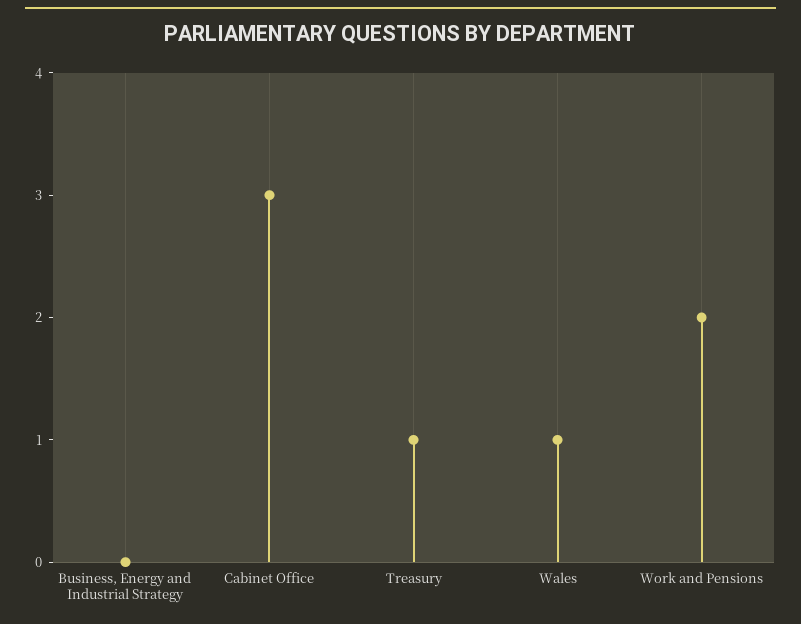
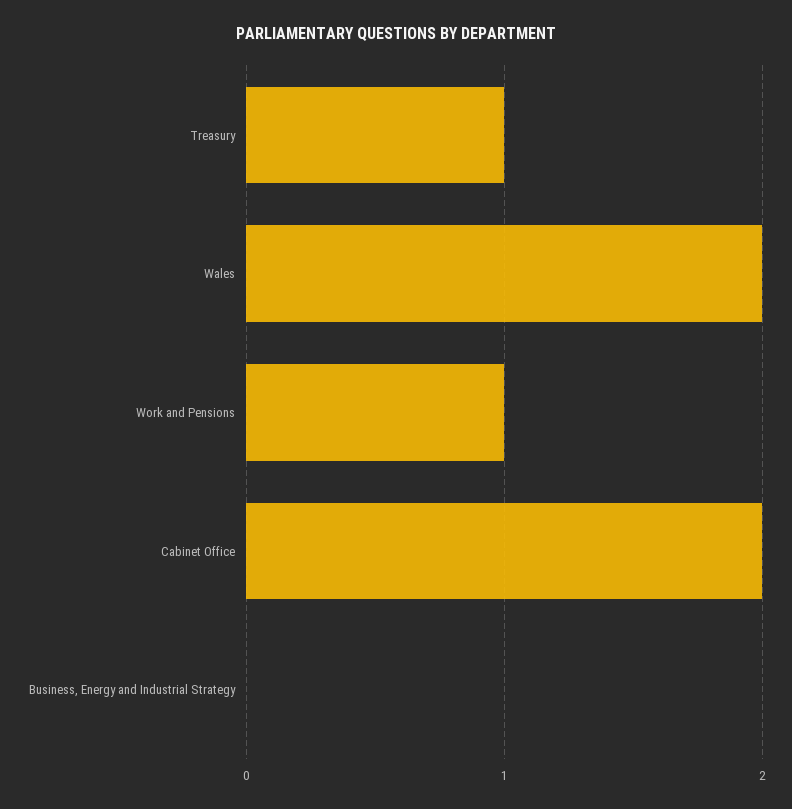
  {
    "Business, Energy and Industrial Strategy": 0,
-   "Cabinet Office": 3,
+   "Cabinet Office": 2,
    "Treasury": 1,
-   "Wales": 1,
+   "Wales": 2,
-   "Work and Pensions": 2
+   "Work and Pensions": 1
  }

